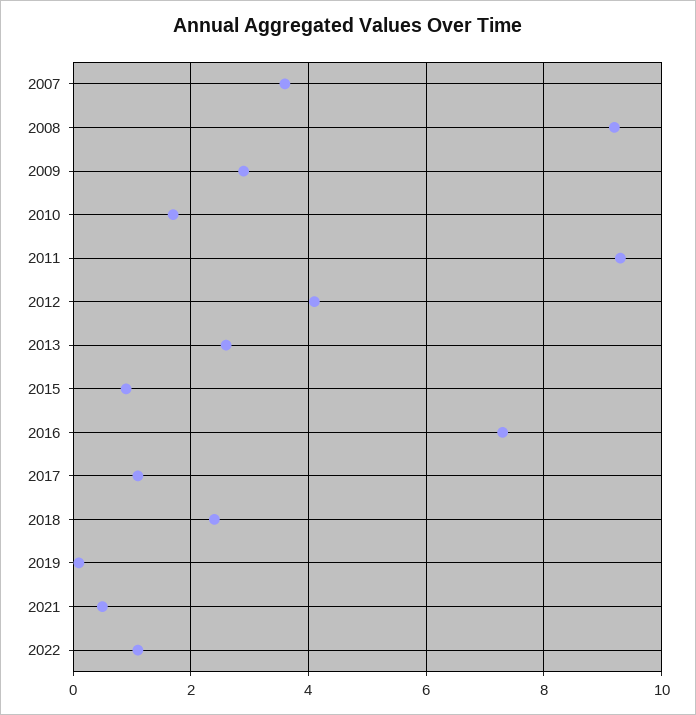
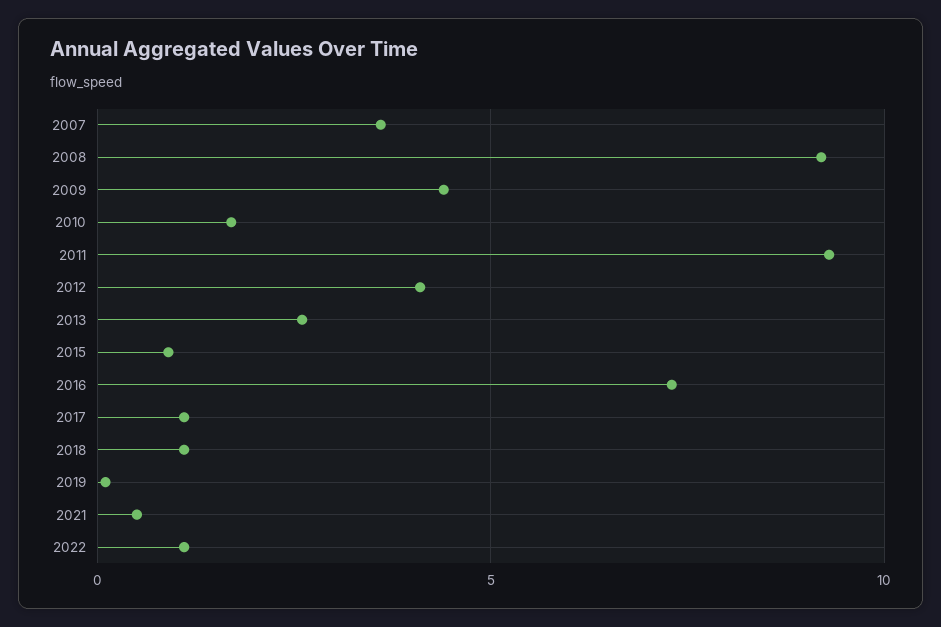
  {
    "2007": 3.5,
    "2008": 9,
-   "2009": 3,
+   "2009": 4.5,
    "2010": 1.5,
    "2011": 9.5,
    "2012": 4,
    "2013": 2.5,
    "2015": 1,
    "2016": 7.5,
    "2017": 1,
-   "2018": 2.5,
+   "2018": 1,
    "2019": 0,
    "2021": 0.5,
    "2022": 1
  }

